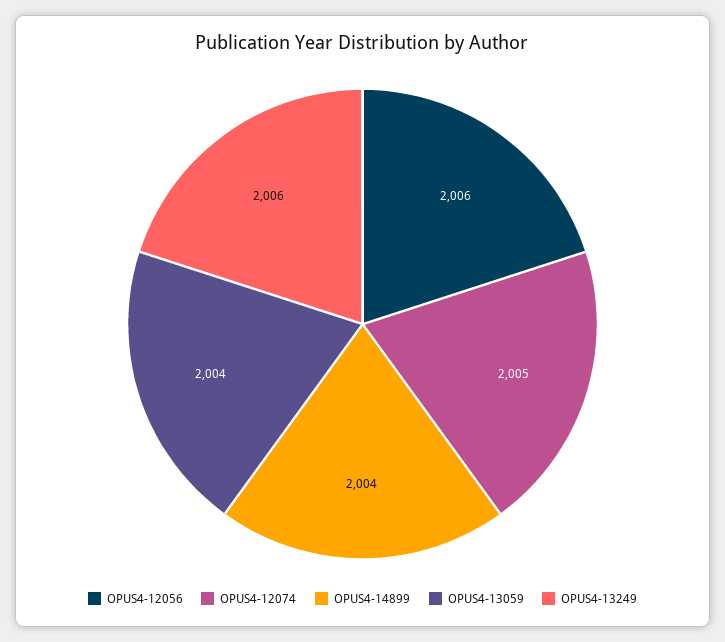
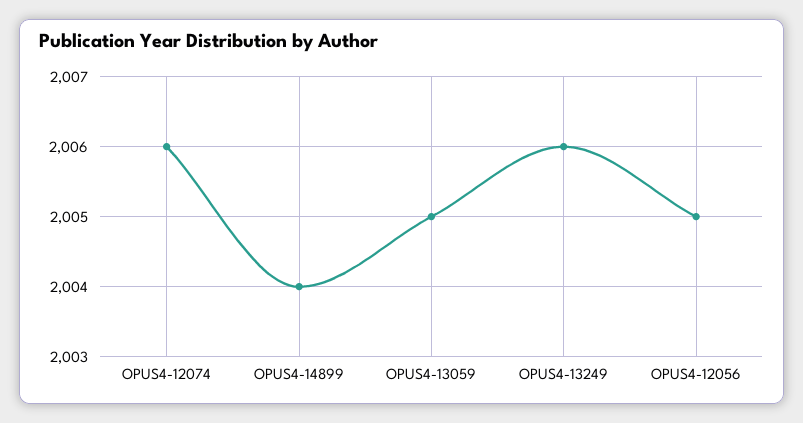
  {
-   "OPUS4-12056": 2006,
+   "OPUS4-12056": 2005,
-   "OPUS4-12074": 2005,
+   "OPUS4-12074": 2006,
    "OPUS4-14899": 2004,
-   "OPUS4-13059": 2004,
+   "OPUS4-13059": 2005,
    "OPUS4-13249": 2006
  }

